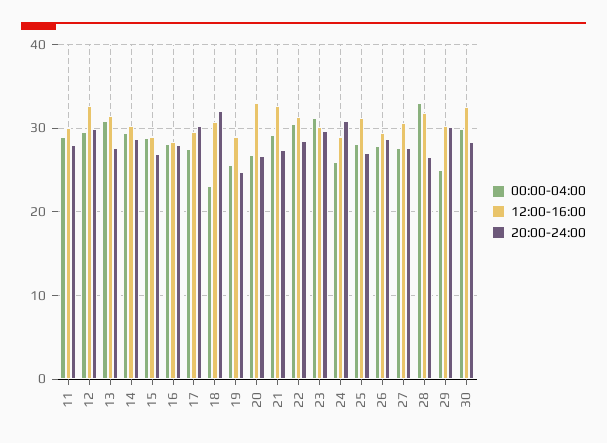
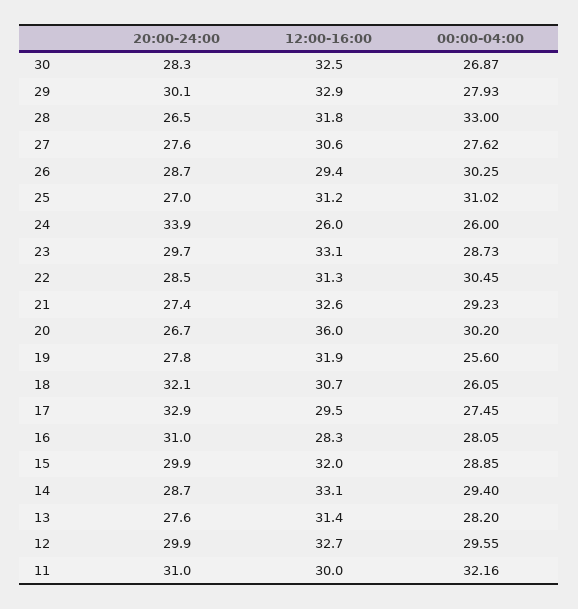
  {
    "00:00-04:00": {
-     "11": 29,
+     "11": 32.16,
      "12": 29.55,
-     "13": 31,
+     "13": 28.2,
      "14": 29.4,
      "15": 28.85,
      "16": 28.05,
      "17": 27.45,
-     "18": 23,
+     "18": 26.05,
      "19": 25.6,
-     "20": 27,
+     "20": 30.2,
      "21": 29.23,
      "22": 30.45,
-     "23": 31,
+     "23": 28.73,
      "24": 26,
-     "25": 28,
+     "25": 31.02,
-     "26": 28,
+     "26": 30.25,
      "27": 27.62,
      "28": 33,
-     "29": 25,
+     "29": 27.93,
-     "30": 30
+     "30": 26.87
    },
    "12:00-16:00": {
      "11": 30,
      "12": 32.7,
      "13": 31.4,
-     "14": 30,
+     "14": 33.1,
-     "15": 29,
+     "15": 32,
      "16": 28.3,
      "17": 29.5,
      "18": 30.7,
-     "19": 29,
+     "19": 31.9,
-     "20": 33,
+     "20": 36,
      "21": 32.6,
      "22": 31.3,
-     "23": 30,
+     "23": 33.1,
-     "24": 29,
+     "24": 26,
      "25": 31.2,
      "26": 29.4,
      "27": 30.6,
      "28": 31.8,
-     "29": 30,
+     "29": 32.9,
      "30": 32.5
    },
    "20:00-24:00": {
-     "11": 28,
+     "11": 31,
      "12": 29.9,
      "13": 27.6,
      "14": 28.7,
-     "15": 27,
+     "15": 29.9,
-     "16": 28,
+     "16": 31,
-     "17": 30,
+     "17": 32.9,
      "18": 32.1,
-     "19": 25,
+     "19": 27.8,
      "20": 26.7,
      "21": 27.4,
      "22": 28.5,
      "23": 29.7,
-     "24": 31,
+     "24": 33.9,
      "25": 27,
      "26": 28.7,
      "27": 27.6,
      "28": 26.5,
      "29": 30.1,
      "30": 28.3
    }
  }

